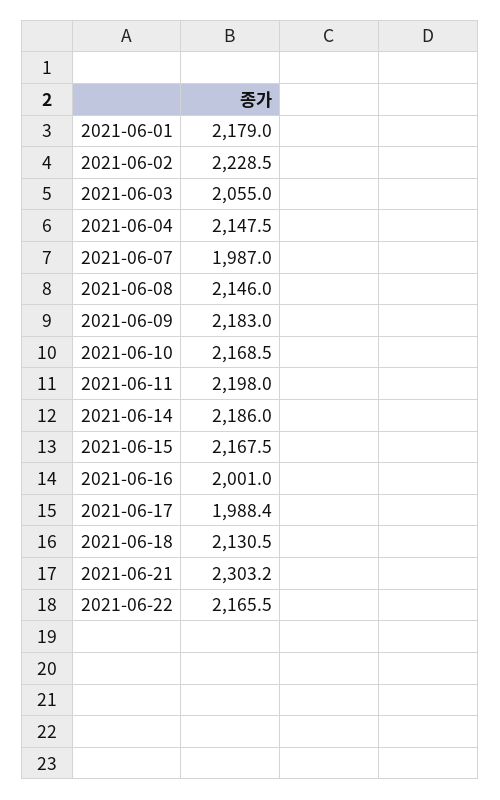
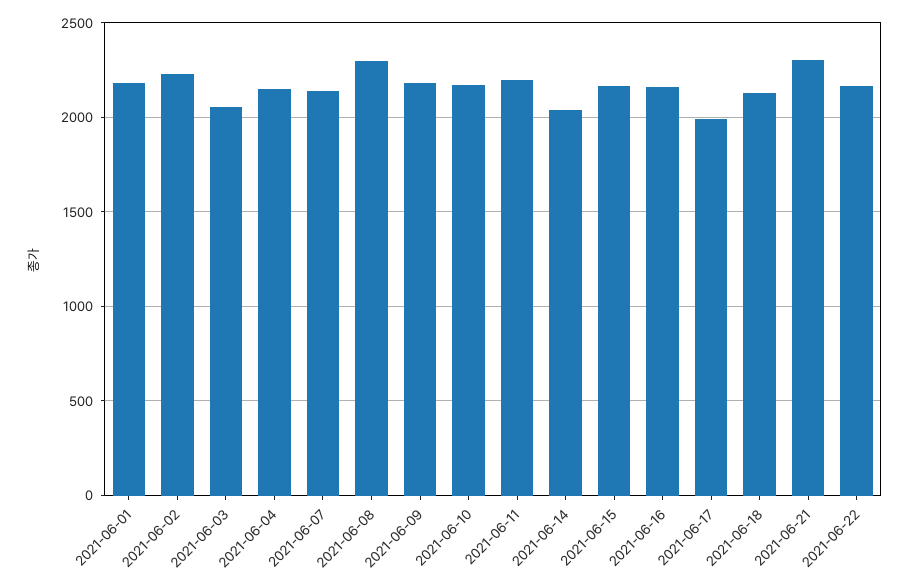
  {
    "2021-06-01": 2179,
    "2021-06-02": 2228.5,
    "2021-06-03": 2055,
    "2021-06-04": 2147.5,
-   "2021-06-07": 1987,
+   "2021-06-07": 2150,
-   "2021-06-08": 2146,
+   "2021-06-08": 2300,
    "2021-06-09": 2183,
    "2021-06-10": 2168.5,
    "2021-06-11": 2198,
-   "2021-06-14": 2186,
+   "2021-06-14": 2050,
    "2021-06-15": 2167.5,
-   "2021-06-16": 2001,
+   "2021-06-16": 2150,
    "2021-06-17": 1988.4,
    "2021-06-18": 2130.5,
    "2021-06-21": 2303.2,
    "2021-06-22": 2165.5
  }

